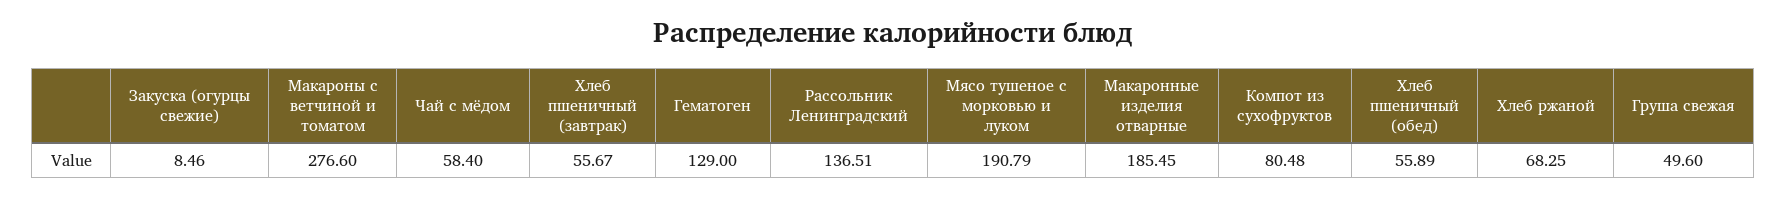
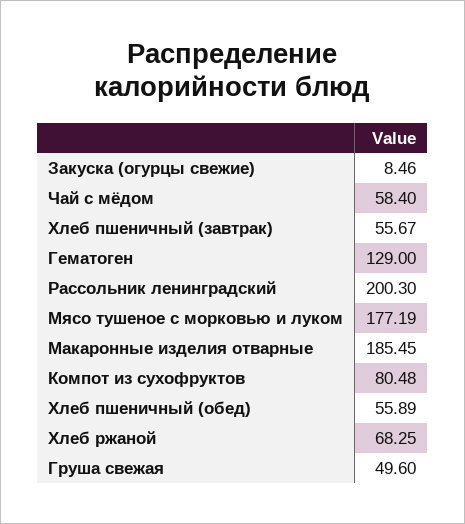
  {
    "Закуска (огурцы свежие)": 8.46,
-   "Макароны с ветчиной и томатом": 276.6,
    "Чай с мёдом": 58.4,
    "Хлеб пшеничный (завтрак)": 55.67,
    "Гематоген": 129,
-   "Рассольник Ленинградский": 136.51,
+   "Рассольник Ленинградский": 200.3,
-   "Мясо тушеное с морковью и луком": 190.79,
+   "Мясо тушеное с морковью и луком": 177.19,
    "Макаронные изделия отварные": 185.45,
    "Компот из сухофруктов": 80.48,
    "Хлеб пшеничный (обед)": 55.89,
    "Хлеб ржаной": 68.25,
    "Груша свежая": 49.6
  }

